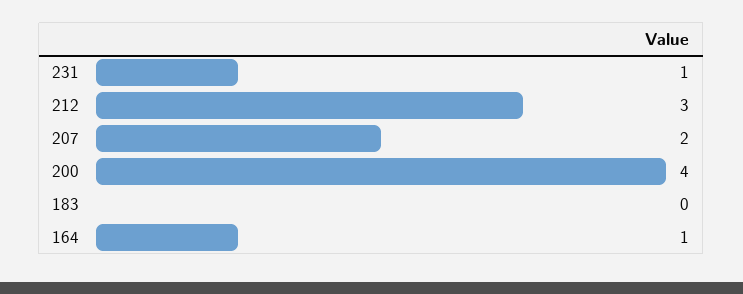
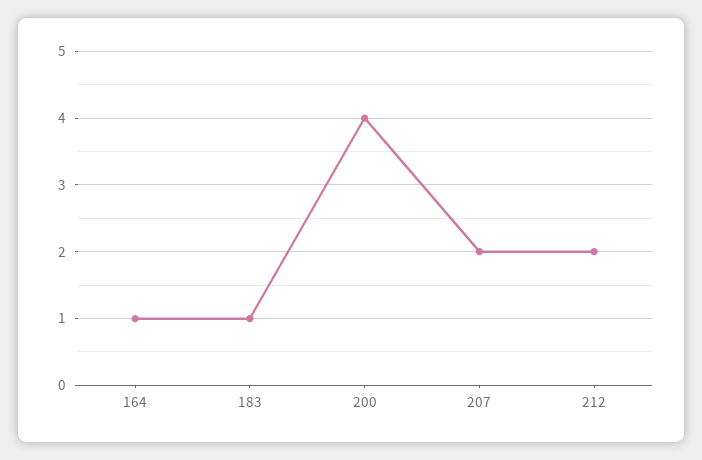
  {
-   "231": 1,
-   "212": 3,
+   "212": 2,
    "207": 2,
    "200": 4,
-   "183": 0,
+   "183": 1,
    "164": 1
  }

